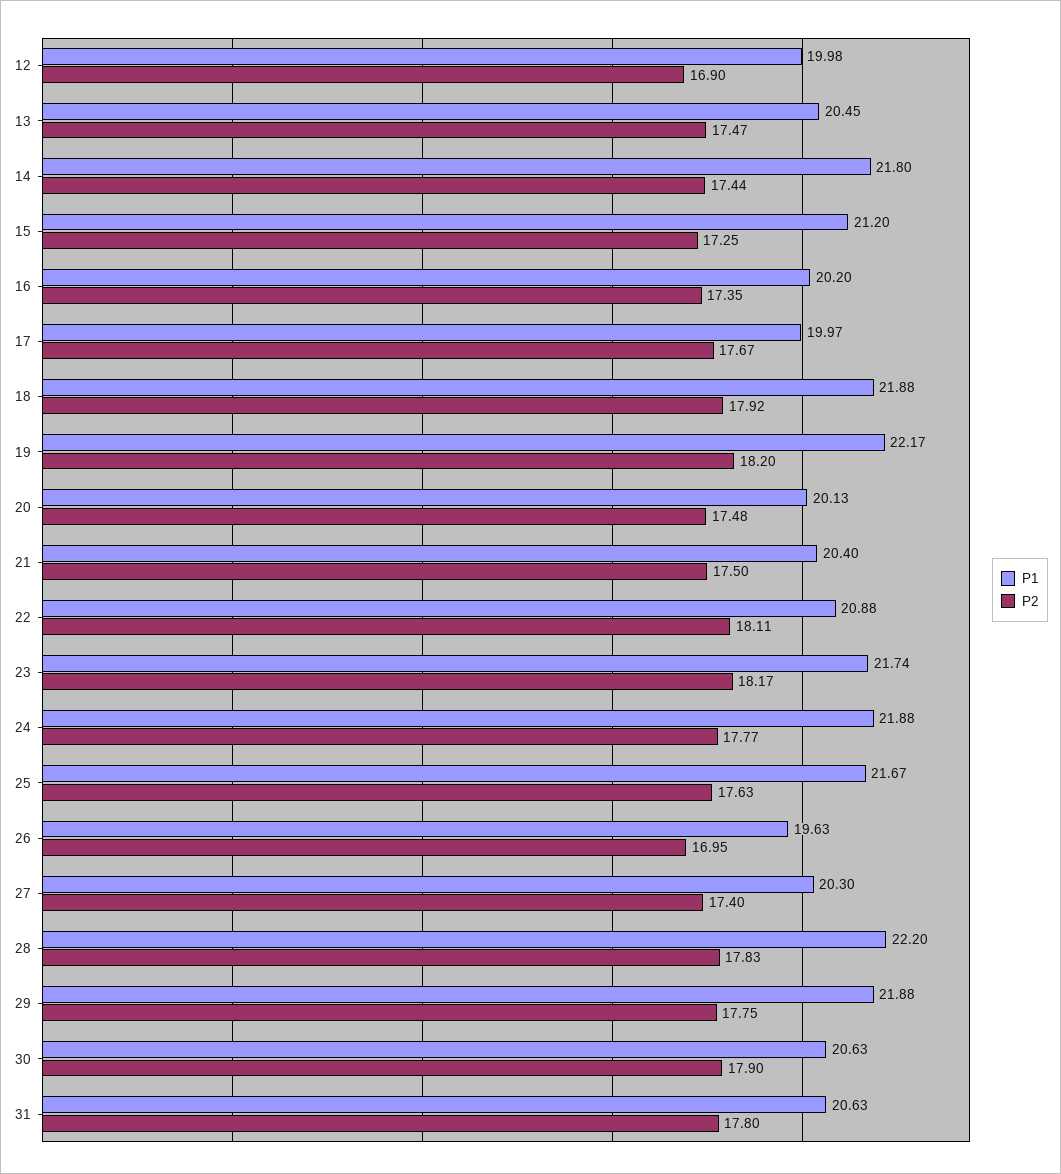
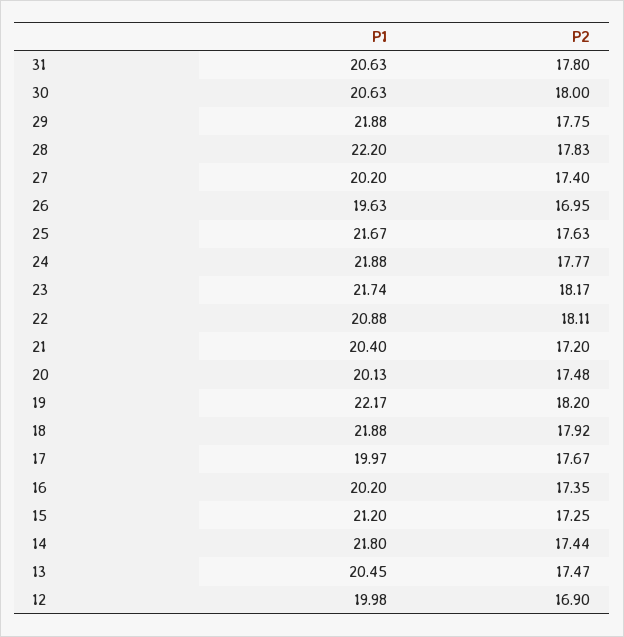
  {
    "P1": {
      "12": 19.98,
      "13": 20.45,
      "14": 21.8,
      "15": 21.2,
      "16": 20.2,
      "17": 19.97,
      "18": 21.88,
      "19": 22.17,
      "20": 20.13,
      "21": 20.4,
      "22": 20.88,
      "23": 21.74,
      "24": 21.88,
      "25": 21.67,
      "26": 19.63,
-     "27": 20.3,
+     "27": 20.2,
      "28": 22.2,
      "29": 21.88,
      "30": 20.63,
      "31": 20.63
    },
    "P2": {
      "12": 16.9,
      "13": 17.47,
      "14": 17.44,
      "15": 17.25,
      "16": 17.35,
      "17": 17.67,
      "18": 17.92,
      "19": 18.2,
      "20": 17.48,
-     "21": 17.5,
+     "21": 17.2,
      "22": 18.11,
      "23": 18.17,
      "24": 17.77,
      "25": 17.63,
      "26": 16.95,
      "27": 17.4,
      "28": 17.83,
      "29": 17.75,
-     "30": 17.9,
+     "30": 18,
      "31": 17.8
    }
  }

